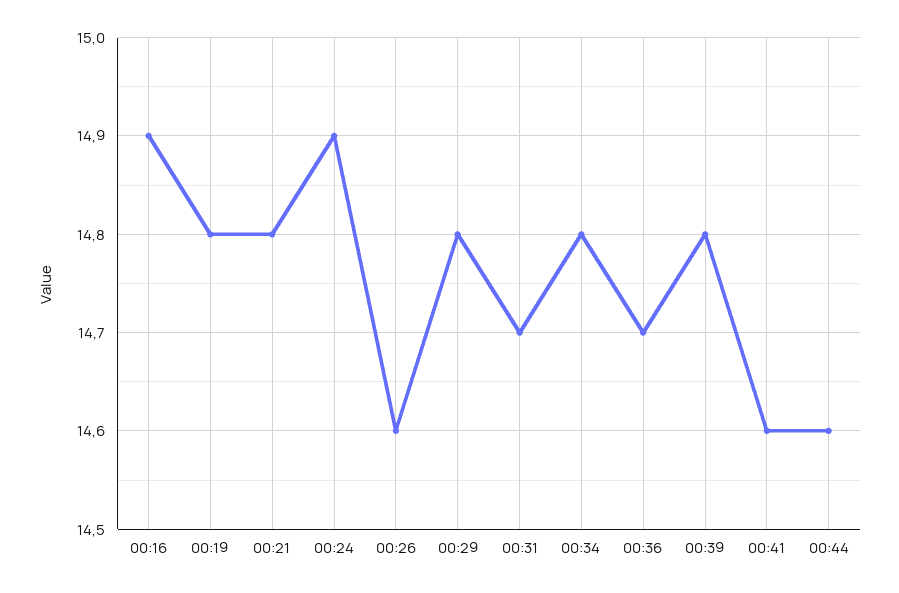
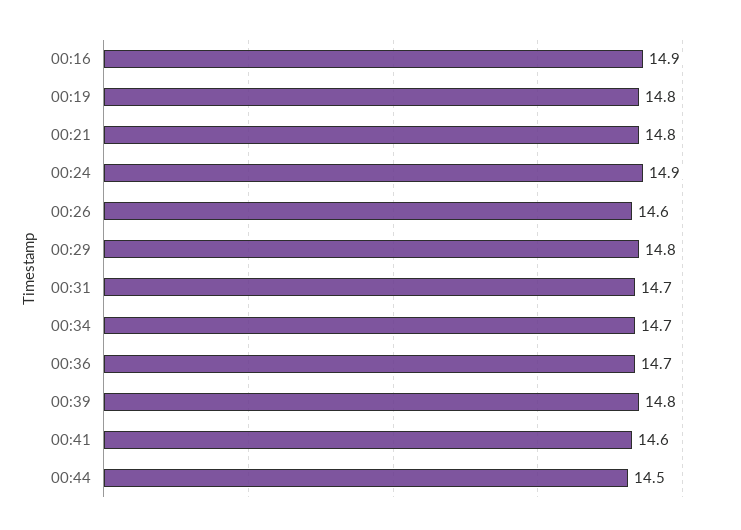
  {
    "00:16": 14.9,
    "00:19": 14.8,
    "00:21": 14.8,
    "00:24": 14.9,
    "00:26": 14.6,
    "00:29": 14.8,
    "00:31": 14.7,
-   "00:34": 14.8,
+   "00:34": 14.7,
    "00:36": 14.7,
    "00:39": 14.8,
    "00:41": 14.6,
-   "00:44": 14.6
+   "00:44": 14.5
  }

